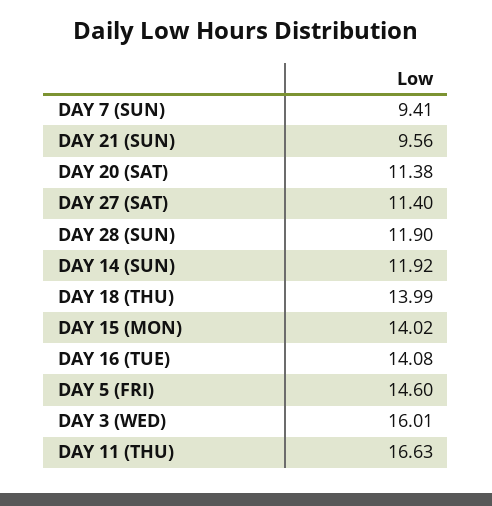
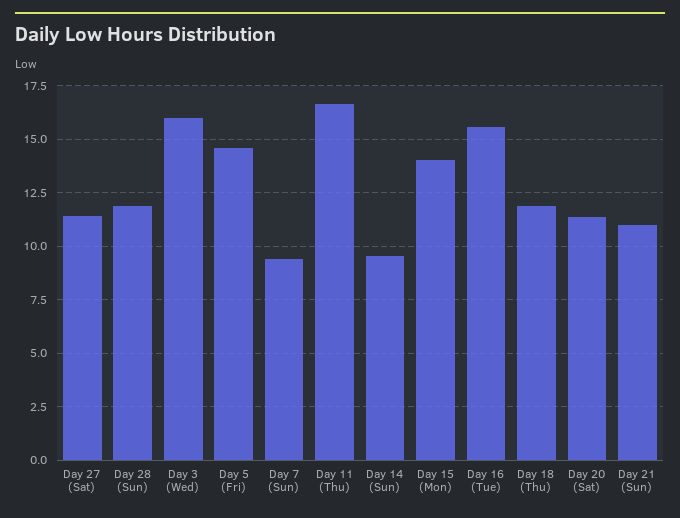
  {
    "DAY 7 (SUN)": 9.41,
-   "DAY 21 (SUN)": 9.56,
+   "DAY 21 (SUN)": 11,
    "DAY 20 (SAT)": 11.38,
    "DAY 27 (SAT)": 11.4,
    "DAY 28 (SUN)": 11.9,
-   "DAY 14 (SUN)": 11.92,
+   "DAY 14 (SUN)": 9.5,
-   "DAY 18 (THU)": 13.99,
+   "DAY 18 (THU)": 12,
    "DAY 15 (MON)": 14.02,
-   "DAY 16 (TUE)": 14.08,
+   "DAY 16 (TUE)": 15.5,
    "DAY 5 (FRI)": 14.6,
    "DAY 3 (WED)": 16.01,
    "DAY 11 (THU)": 16.63
  }

